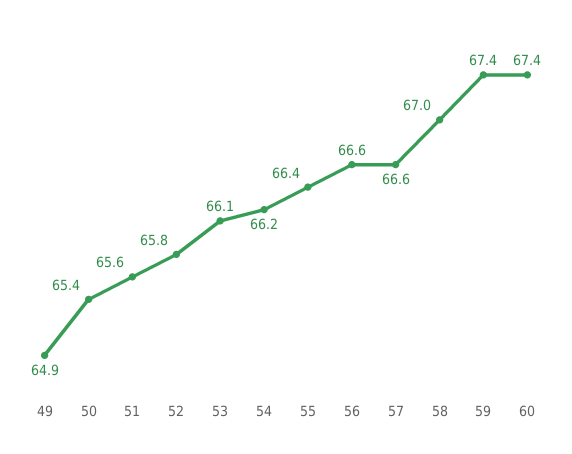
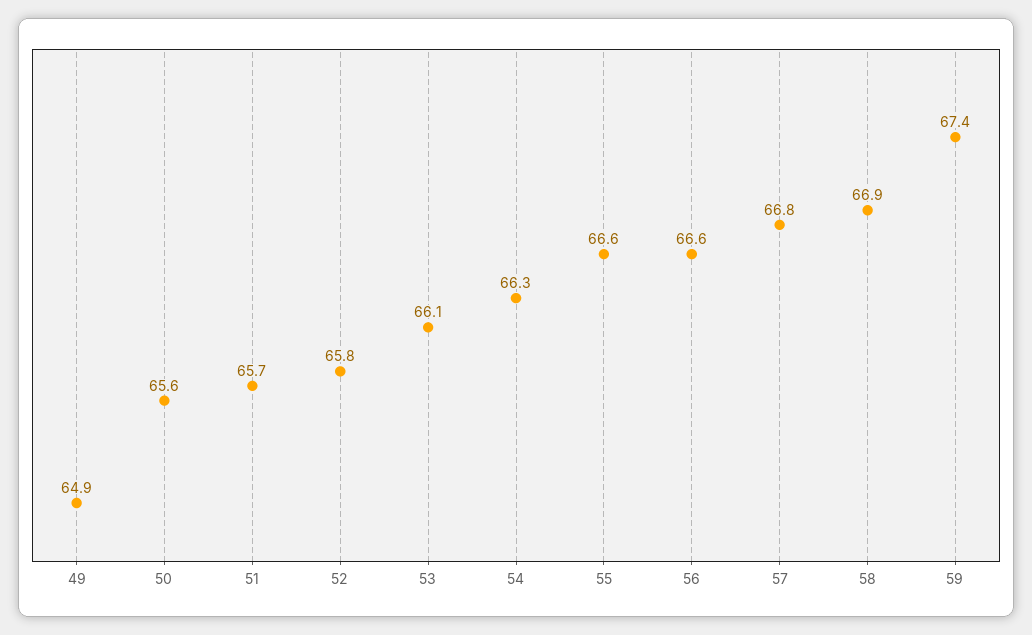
  {
    "49": 64.9,
-   "50": 65.4,
+   "50": 65.6,
-   "51": 65.6,
+   "51": 65.7,
    "52": 65.8,
    "53": 66.1,
-   "54": 66.2,
+   "54": 66.3,
-   "55": 66.4,
+   "55": 66.6,
    "56": 66.6,
-   "57": 66.6,
+   "57": 66.8,
-   "58": 67,
+   "58": 66.9,
-   "59": 67.4,
+   "59": 67.4
-   "60": 67.4
  }

